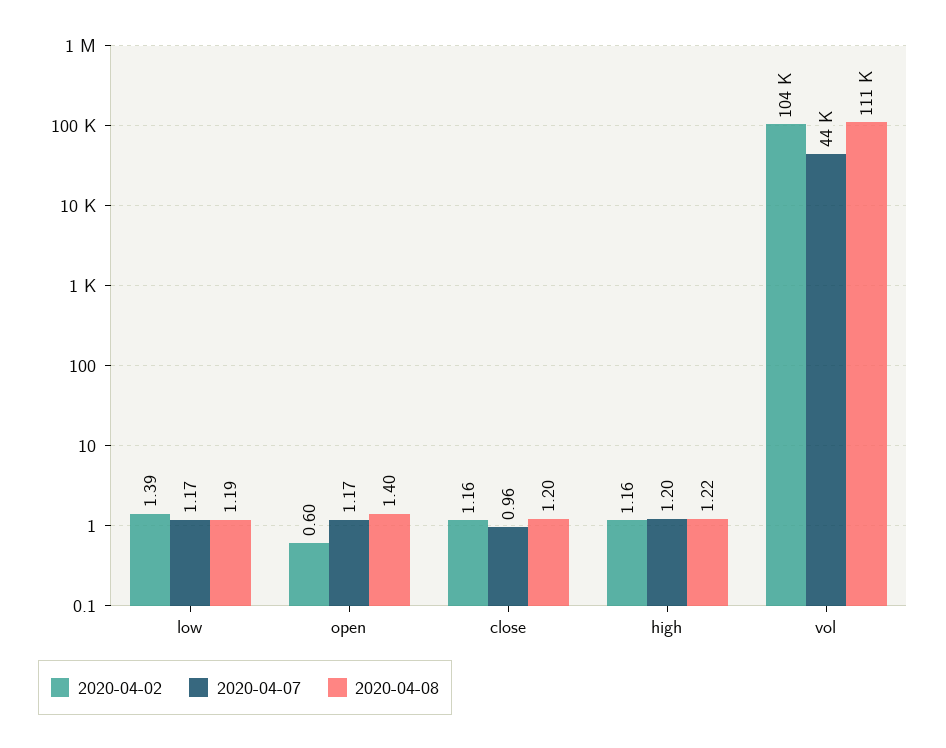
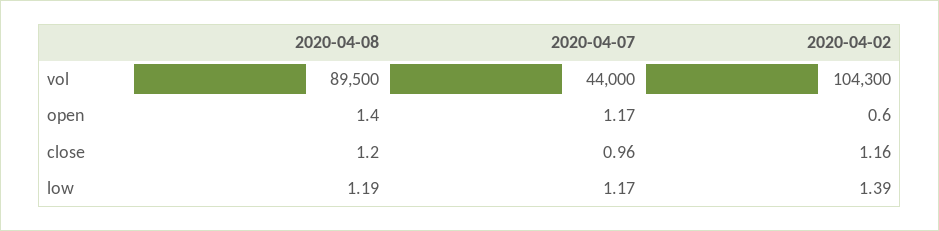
  {
    "2020-04-02": {
      "low": 1.39,
      "open": 0.6,
      "close": 1.16,
-     "high": 1.16,
      "vol": 104300
    },
    "2020-04-07": {
      "low": 1.17,
      "open": 1.17,
      "close": 0.96,
-     "high": 1.2,
      "vol": 44000
    },
    "2020-04-08": {
      "low": 1.19,
      "open": 1.4,
      "close": 1.2,
-     "high": 1.22,
-     "vol": 111000
+     "vol": 89500
    }
  }

